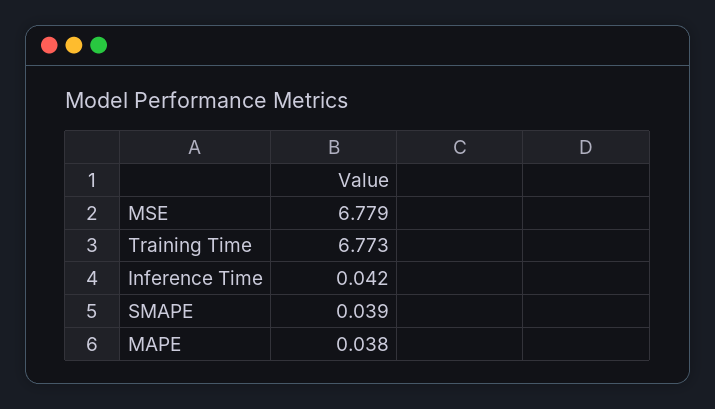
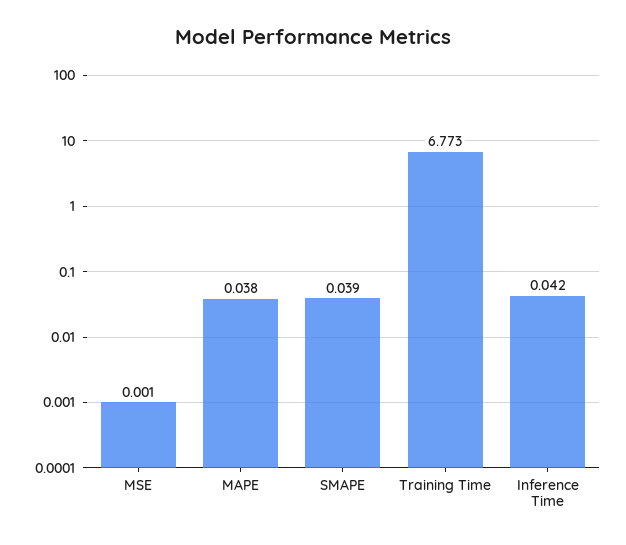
  {
-   "MSE": 6.779,
+   "MSE": 0.001,
    "Training Time": 6.773,
    "Inference Time": 0.042,
    "SMAPE": 0.039,
    "MAPE": 0.038
  }

